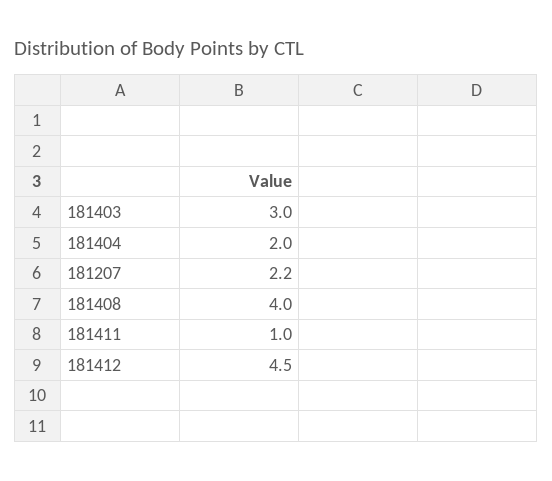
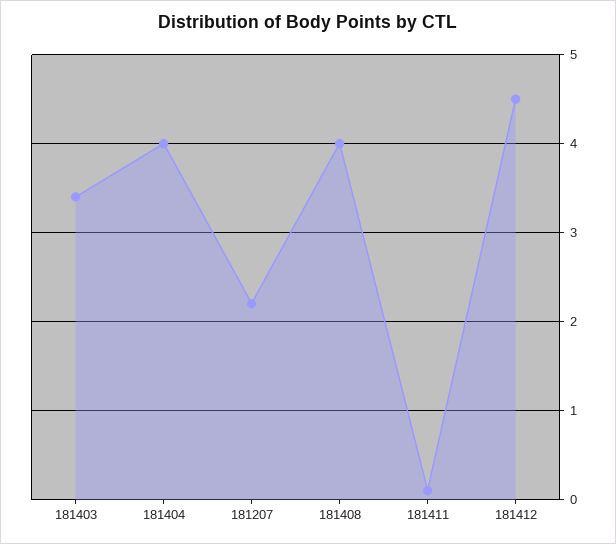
  {
-   "181403": 3,
+   "181403": 3.4,
-   "181404": 2,
+   "181404": 4,
    "181207": 2.2,
    "181408": 4,
-   "181411": 1,
+   "181411": 0.1,
    "181412": 4.5
  }

